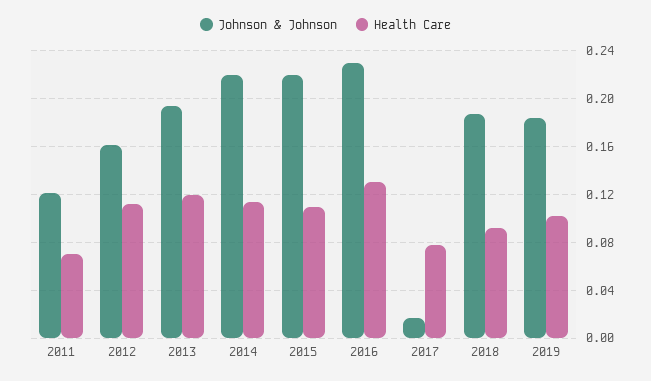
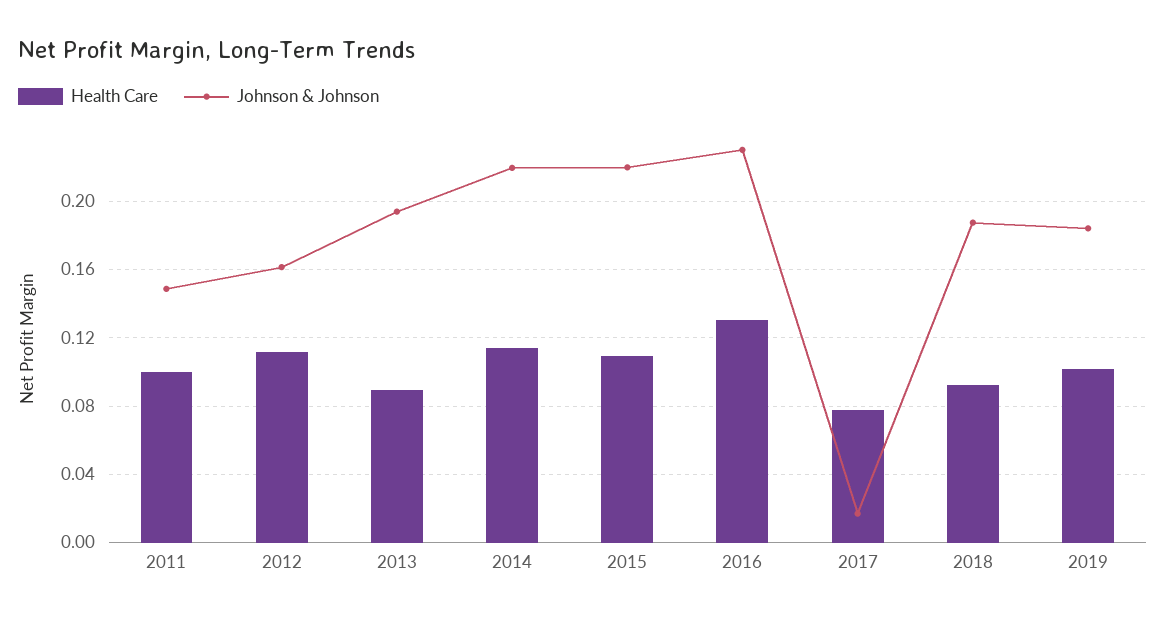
  {
    "Johnson & Johnson": {
-     "2011": 0.12,
+     "2011": 0.15,
      "2012": 0.16,
      "2013": 0.195,
      "2014": 0.22,
      "2015": 0.22,
      "2016": 0.23,
      "2017": 0.015,
      "2018": 0.19,
      "2019": 0.185
    },
    "Health Care": {
-     "2011": 0.07,
+     "2011": 0.1,
      "2012": 0.11,
-     "2013": 0.12,
+     "2013": 0.09,
      "2014": 0.115,
      "2015": 0.11,
      "2016": 0.13,
      "2017": 0.08,
      "2018": 0.095,
      "2019": 0.1
    }
  }

